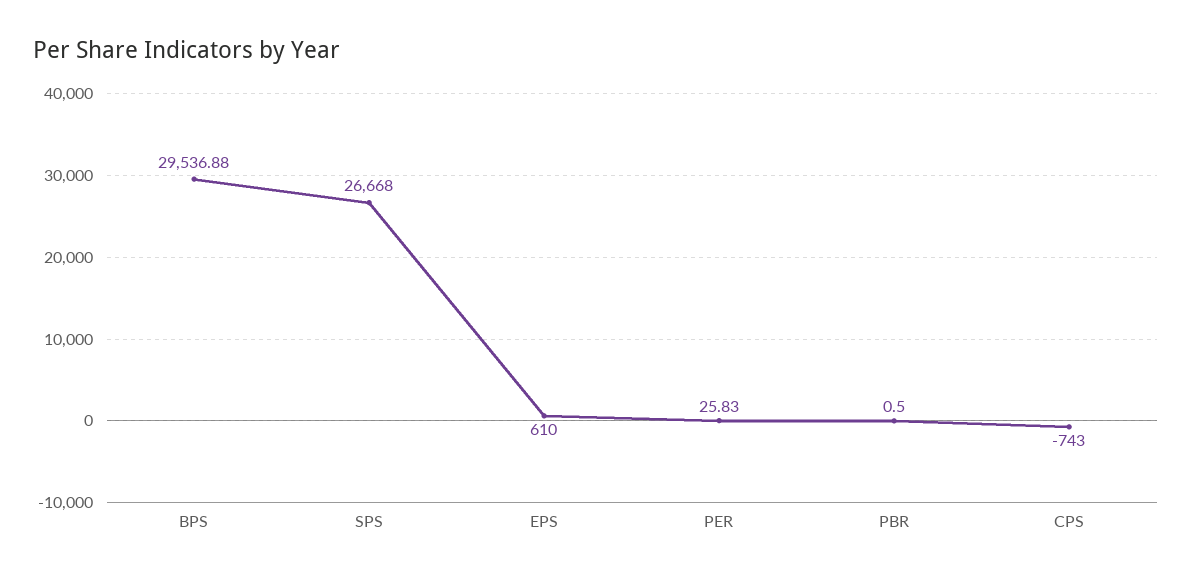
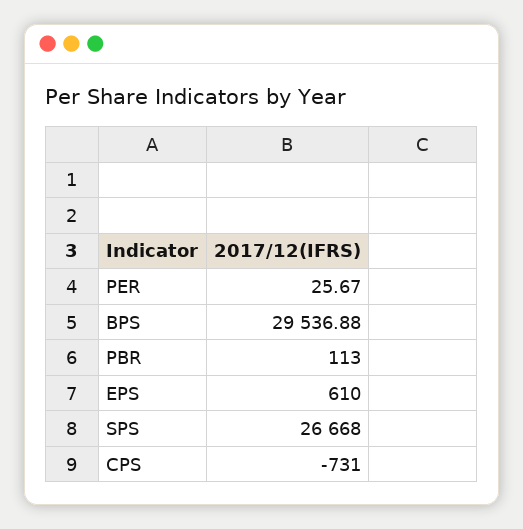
  {
    "BPS": 29536.88,
    "SPS": 26668,
    "EPS": 610,
-   "PER": 25.83,
+   "PER": 25.67,
-   "PBR": 0.5,
+   "PBR": 113,
-   "CPS": -743
+   "CPS": -731
  }

